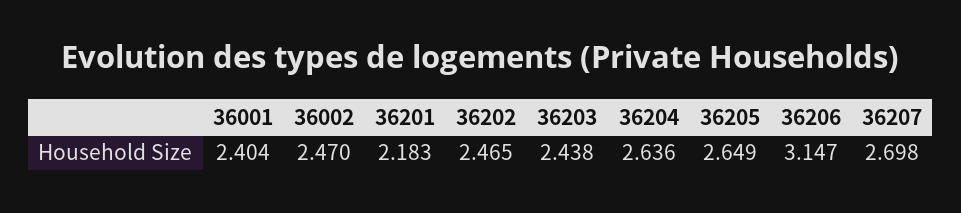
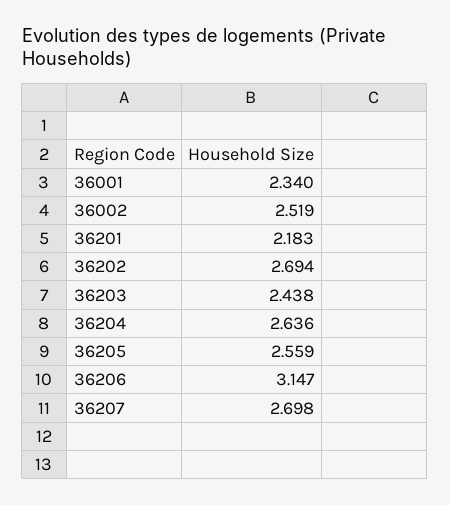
  {
-   "36001": 2.404,
+   "36001": 2.34,
-   "36002": 2.47,
+   "36002": 2.519,
    "36201": 2.183,
-   "36202": 2.465,
+   "36202": 2.694,
    "36203": 2.438,
    "36204": 2.636,
-   "36205": 2.649,
+   "36205": 2.559,
    "36206": 3.147,
    "36207": 2.698
  }

